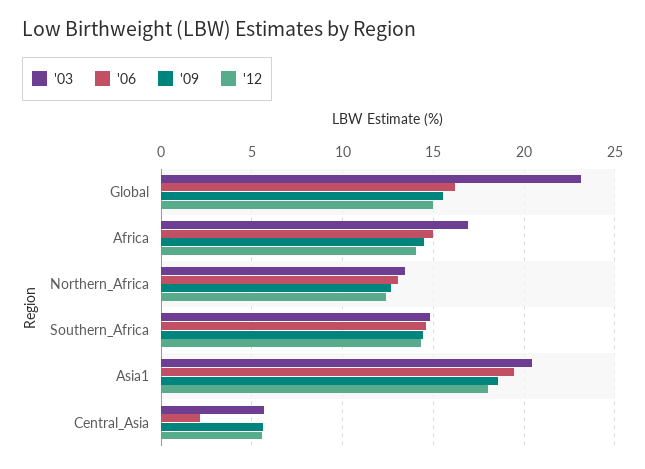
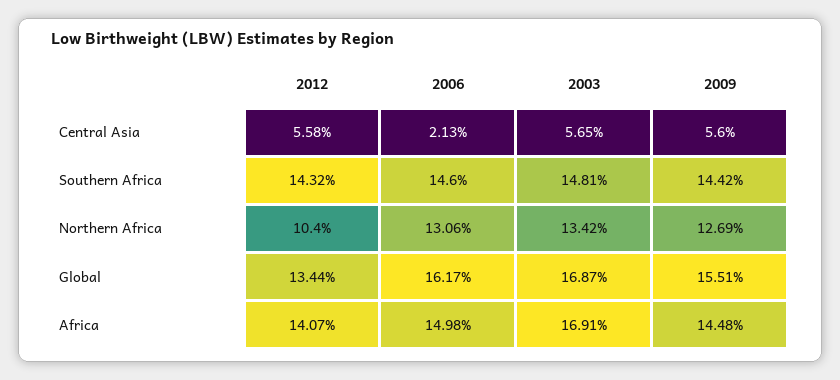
  {
    "'03": {
-     "Global": 23,
+     "Global": 16.87,
      "Africa": 16.91,
      "Northern_Africa": 13.42,
      "Southern_Africa": 14.81,
-     "Asia1": 20.5,
      "Central_Asia": 5.65
    },
    "'06": {
      "Global": 16.17,
      "Africa": 14.98,
      "Northern_Africa": 13.06,
      "Southern_Africa": 14.6,
-     "Asia1": 19.5,
      "Central_Asia": 2.13
    },
    "'09": {
      "Global": 15.51,
      "Africa": 14.48,
      "Northern_Africa": 12.69,
      "Southern_Africa": 14.42,
-     "Asia1": 18.5,
      "Central_Asia": 5.6
    },
    "'12": {
-     "Global": 15,
+     "Global": 13.44,
      "Africa": 14.07,
-     "Northern_Africa": 12.5,
+     "Northern_Africa": 10.4,
      "Southern_Africa": 14.32,
-     "Asia1": 18,
      "Central_Asia": 5.58
    }
  }

